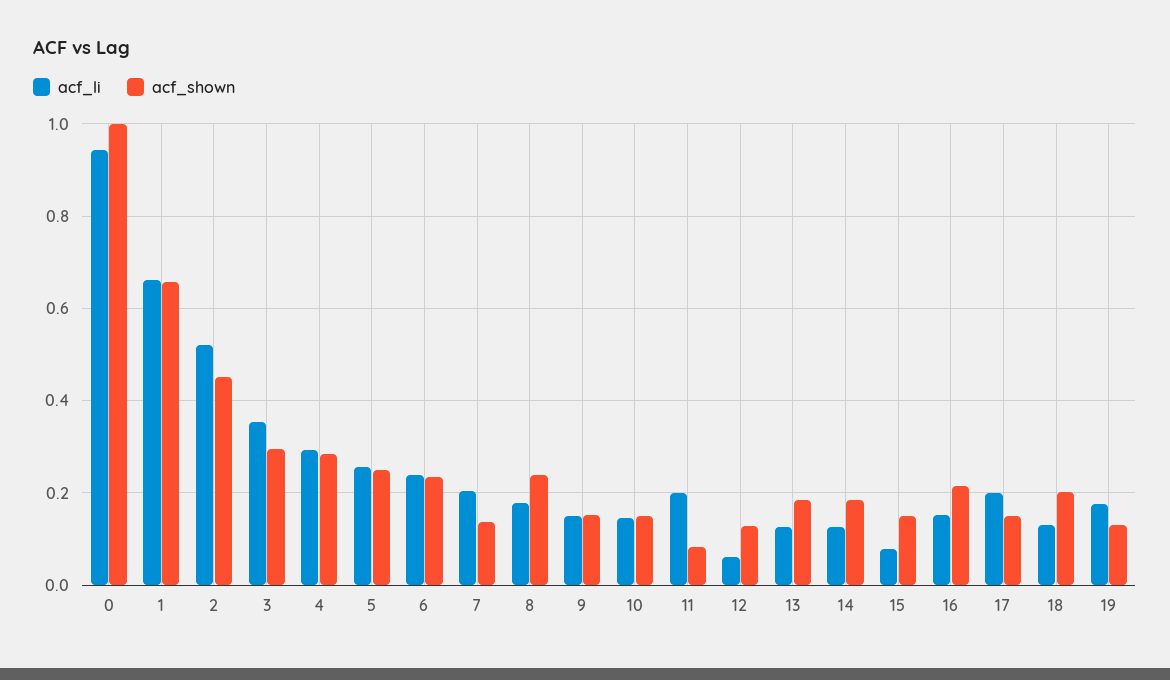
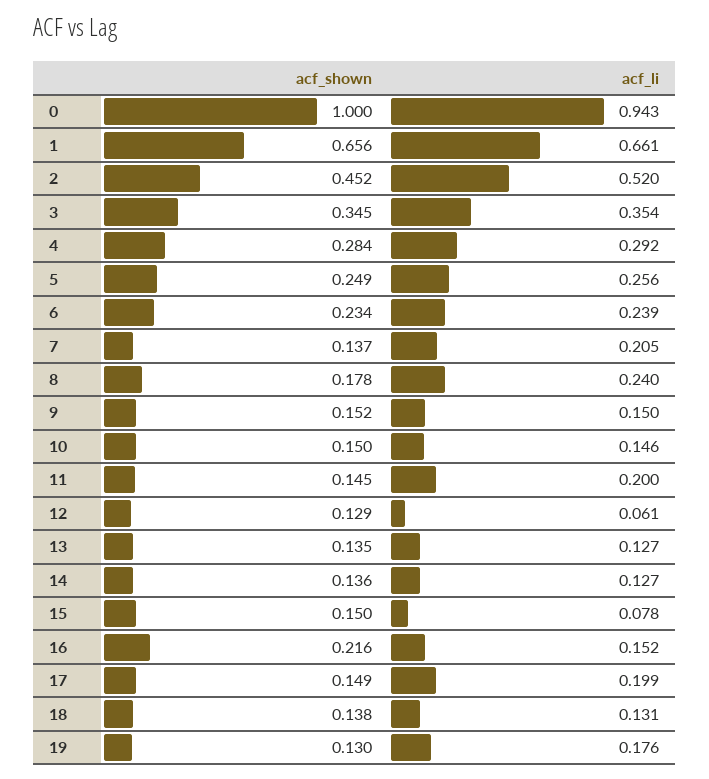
  {
    "acf_li": {
      "0": 0.943,
      "1": 0.661,
      "2": 0.52,
      "3": 0.354,
      "4": 0.292,
      "5": 0.256,
      "6": 0.239,
      "7": 0.205,
-     "8": 0.18,
+     "8": 0.24,
      "9": 0.15,
      "10": 0.146,
      "11": 0.2,
      "12": 0.061,
      "13": 0.127,
      "14": 0.127,
      "15": 0.078,
      "16": 0.152,
      "17": 0.199,
      "18": 0.131,
      "19": 0.176
    },
    "acf_shown": {
      "0": 1,
      "1": 0.656,
      "2": 0.452,
-     "3": 0.3,
+     "3": 0.345,
      "4": 0.284,
      "5": 0.249,
      "6": 0.234,
      "7": 0.137,
-     "8": 0.24,
+     "8": 0.178,
      "9": 0.152,
      "10": 0.15,
-     "11": 0.08,
+     "11": 0.145,
      "12": 0.129,
-     "13": 0.18,
+     "13": 0.135,
-     "14": 0.18,
+     "14": 0.136,
      "15": 0.15,
      "16": 0.216,
      "17": 0.149,
-     "18": 0.2,
+     "18": 0.138,
      "19": 0.13
    }
  }

